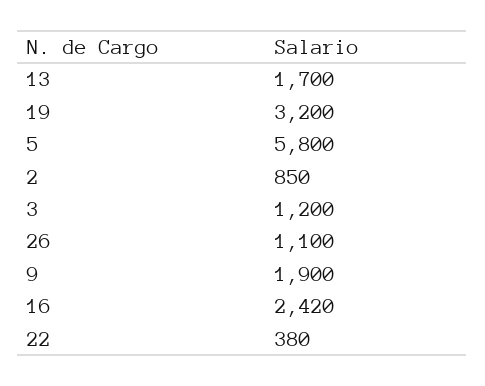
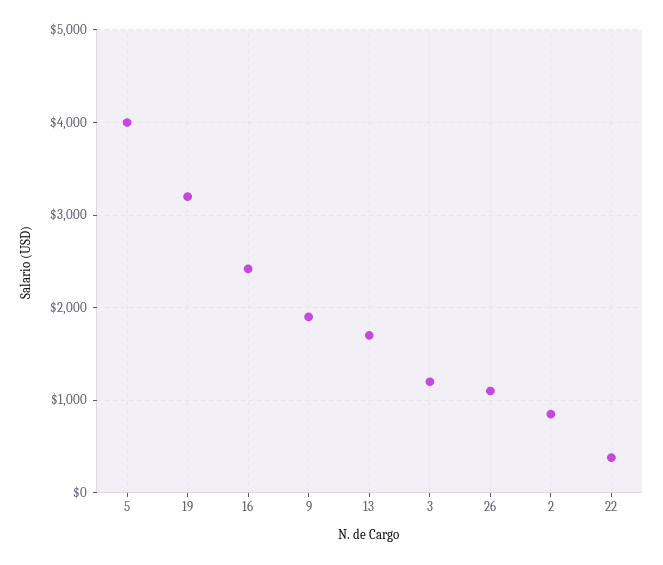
  {
    "13": 1700,
    "19": 3200,
-   "5": 5800,
+   "5": 4000,
    "2": 850,
    "3": 1200,
    "26": 1100,
    "9": 1900,
    "16": 2420,
    "22": 380
  }

